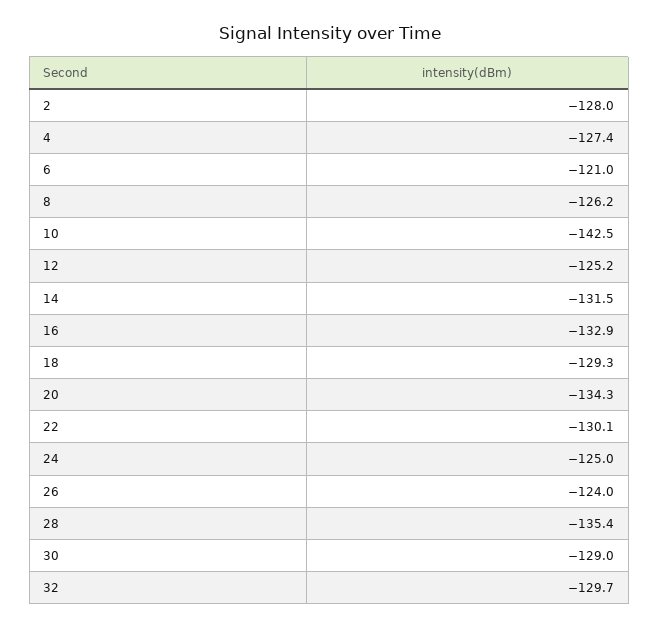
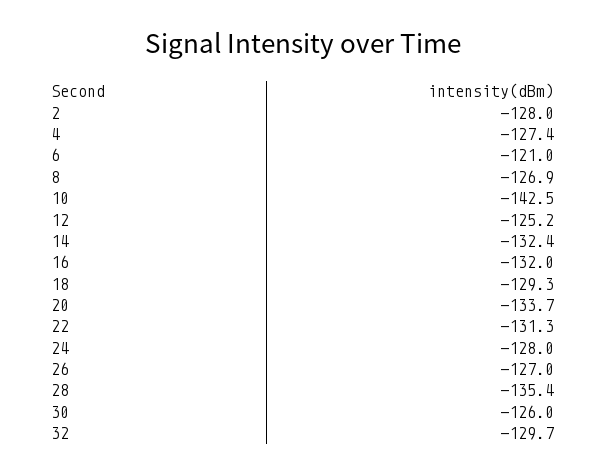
  {
    "2": -128,
    "4": -127.4,
    "6": -121,
-   "8": -126.2,
+   "8": -126.9,
    "10": -142.5,
    "12": -125.2,
-   "14": -131.5,
+   "14": -132.4,
-   "16": -132.9,
+   "16": -132,
    "18": -129.3,
-   "20": -134.3,
+   "20": -133.7,
-   "22": -130.1,
+   "22": -131.3,
-   "24": -125,
+   "24": -128,
-   "26": -124,
+   "26": -127,
    "28": -135.4,
-   "30": -129,
+   "30": -126,
    "32": -129.7
  }

